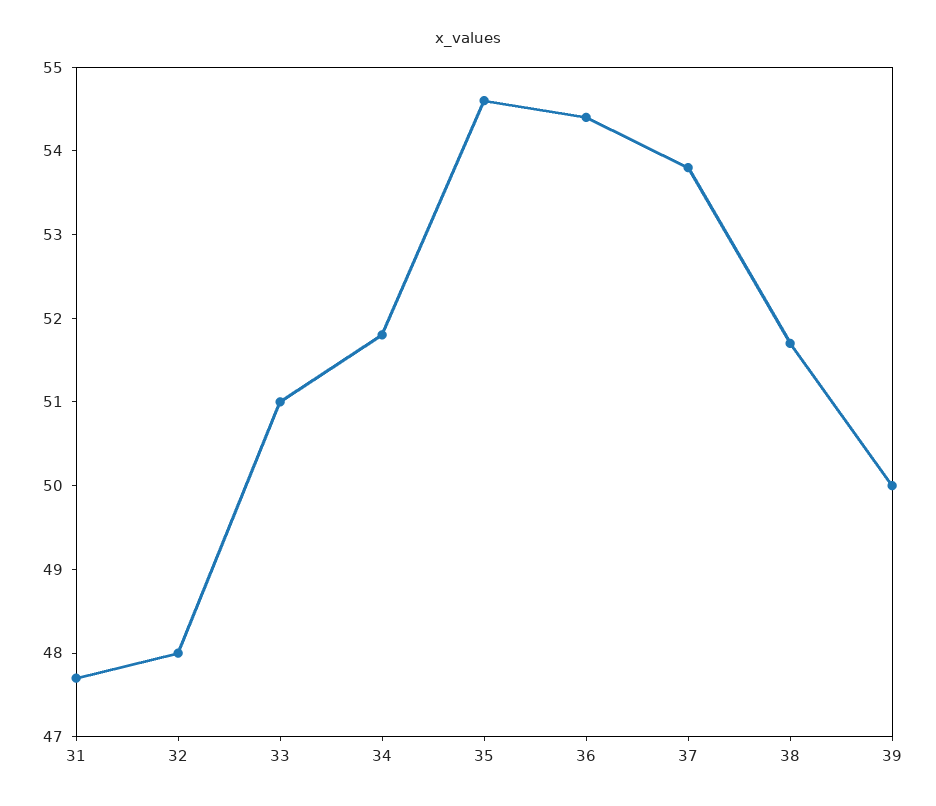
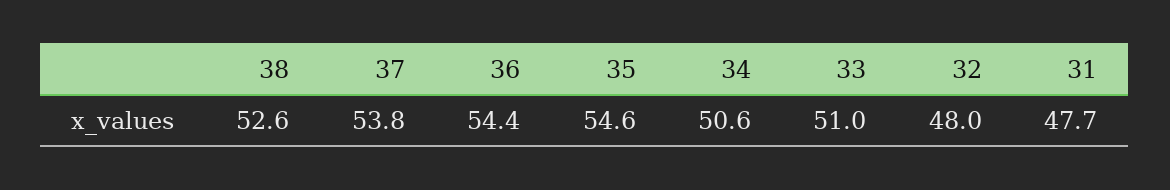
  {
    "31": 47.7,
    "32": 48,
    "33": 51,
-   "34": 51.8,
+   "34": 50.6,
    "35": 54.6,
    "36": 54.4,
    "37": 53.8,
-   "38": 51.7,
+   "38": 52.6
-   "39": 50
  }

